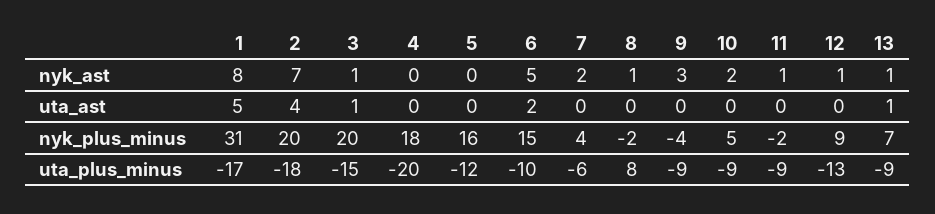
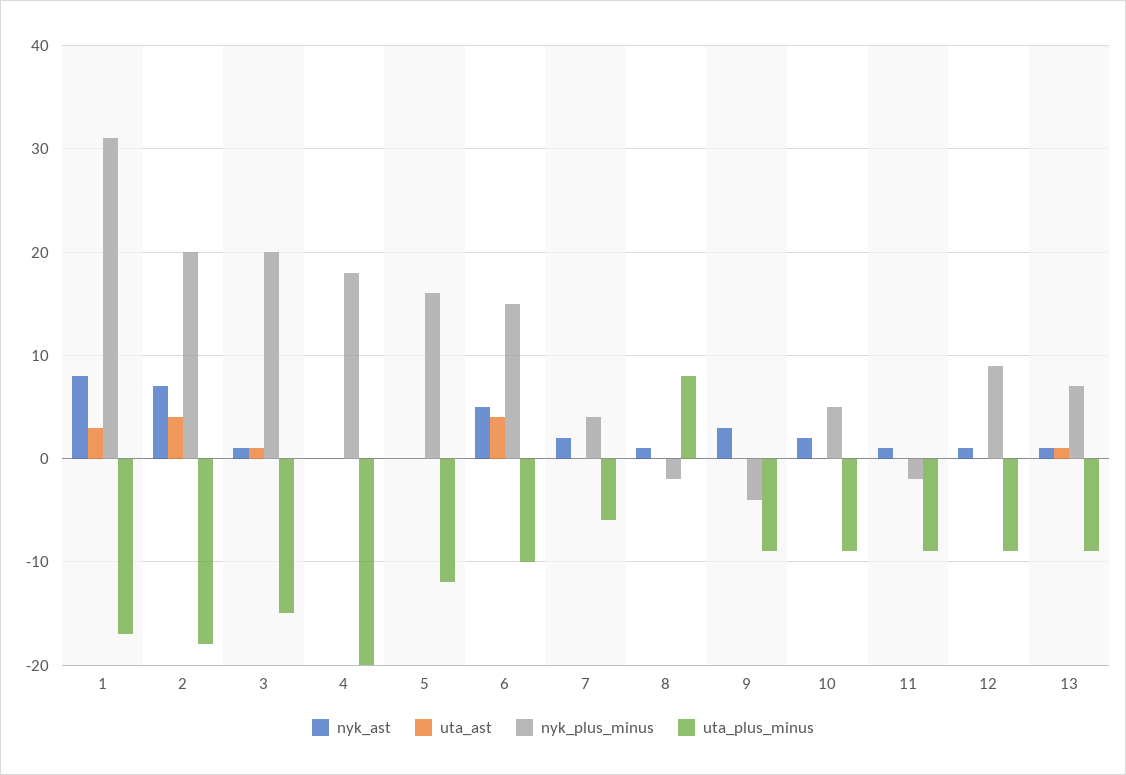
  {
    "nyk_ast": {
      "1": 8,
      "2": 7,
      "3": 1,
      "4": 0,
      "5": 0,
      "6": 5,
      "7": 2,
      "8": 1,
      "9": 3,
      "10": 2,
      "11": 1,
      "12": 1,
      "13": 1
    },
    "uta_ast": {
-     "1": 5,
+     "1": 3,
      "2": 4,
      "3": 1,
      "4": 0,
      "5": 0,
-     "6": 2,
+     "6": 4,
      "7": 0,
      "8": 0,
      "9": 0,
      "10": 0,
      "11": 0,
      "12": 0,
      "13": 1
    },
    "nyk_plus_minus": {
      "1": 31,
      "2": 20,
      "3": 20,
      "4": 18,
      "5": 16,
      "6": 15,
      "7": 4,
      "8": -2,
      "9": -4,
      "10": 5,
      "11": -2,
      "12": 9,
      "13": 7
    },
    "uta_plus_minus": {
      "1": -17,
      "2": -18,
      "3": -15,
      "4": -20,
      "5": -12,
      "6": -10,
      "7": -6,
      "8": 8,
      "9": -9,
      "10": -9,
      "11": -9,
-     "12": -13,
+     "12": -9,
      "13": -9
    }
  }

